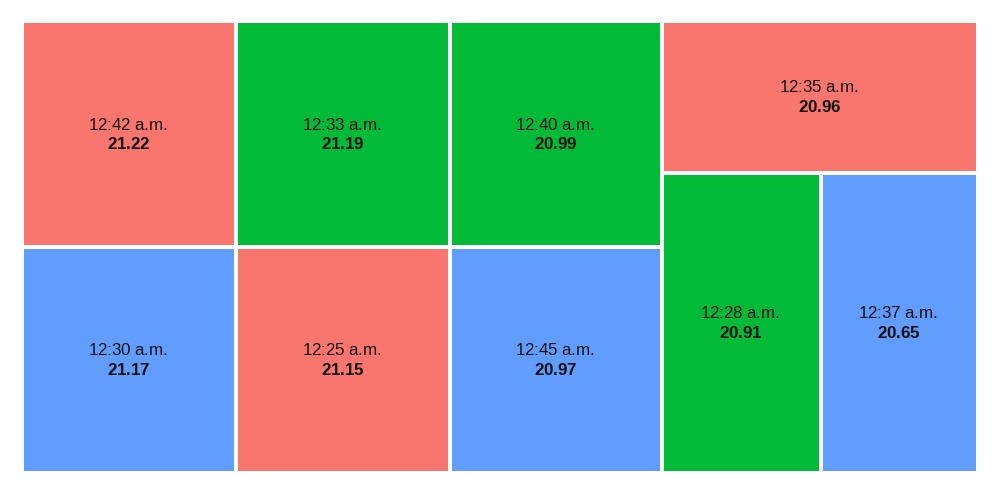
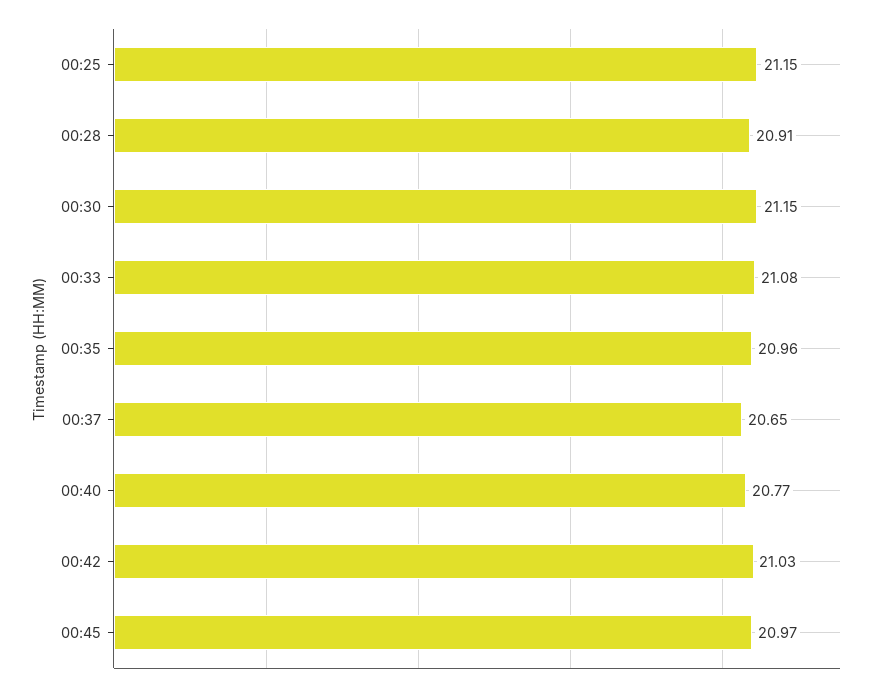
  {
-   "12:42 a.m.": 21.22,
+   "12:42 a.m.": 21.03,
-   "12:33 a.m.": 21.19,
+   "12:33 a.m.": 21.08,
-   "12:30 a.m.": 21.17,
+   "12:30 a.m.": 21.15,
    "12:25 a.m.": 21.15,
-   "12:40 a.m.": 20.99,
+   "12:40 a.m.": 20.77,
    "12:45 a.m.": 20.97,
    "12:35 a.m.": 20.96,
    "12:28 a.m.": 20.91,
    "12:37 a.m.": 20.65
  }

